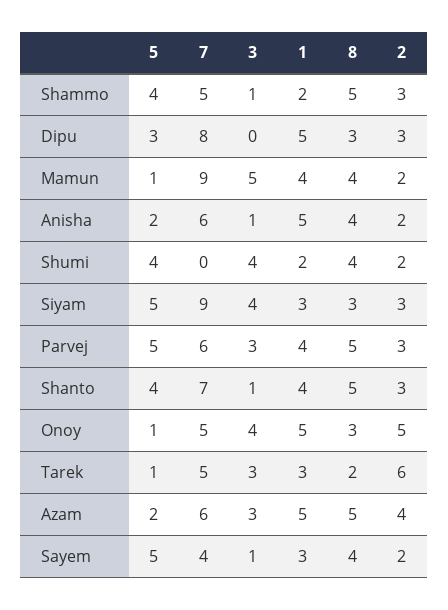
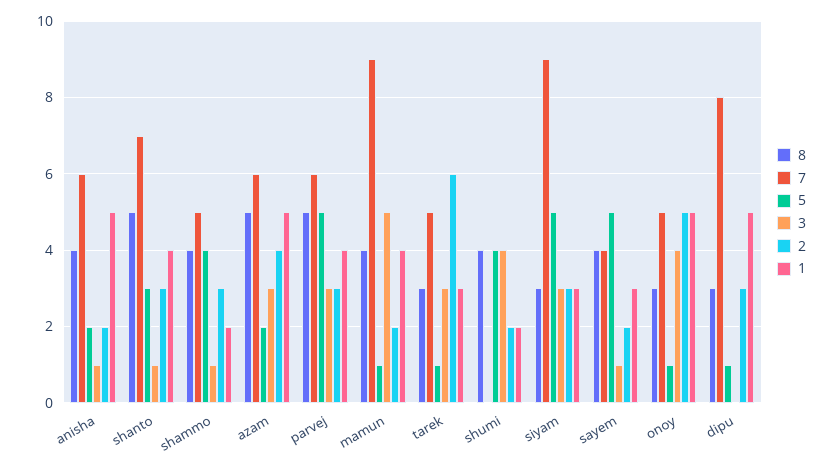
  {
    "5": {
      "Shammo": 4,
-     "Dipu": 3,
+     "Dipu": 1,
      "Mamun": 1,
      "Anisha": 2,
      "Shumi": 4,
      "Siyam": 5,
      "Parvej": 5,
-     "Shanto": 4,
+     "Shanto": 3,
      "Onoy": 1,
      "Tarek": 1,
      "Azam": 2,
      "Sayem": 5
    },
    "7": {
      "Shammo": 5,
      "Dipu": 8,
      "Mamun": 9,
      "Anisha": 6,
      "Shumi": 0,
      "Siyam": 9,
      "Parvej": 6,
      "Shanto": 7,
      "Onoy": 5,
      "Tarek": 5,
      "Azam": 6,
      "Sayem": 4
    },
    "3": {
      "Shammo": 1,
      "Dipu": 0,
      "Mamun": 5,
      "Anisha": 1,
      "Shumi": 4,
-     "Siyam": 4,
+     "Siyam": 3,
      "Parvej": 3,
      "Shanto": 1,
      "Onoy": 4,
      "Tarek": 3,
      "Azam": 3,
      "Sayem": 1
    },
    "1": {
      "Shammo": 2,
      "Dipu": 5,
      "Mamun": 4,
      "Anisha": 5,
      "Shumi": 2,
      "Siyam": 3,
      "Parvej": 4,
      "Shanto": 4,
      "Onoy": 5,
      "Tarek": 3,
      "Azam": 5,
      "Sayem": 3
    },
    "8": {
-     "Shammo": 5,
+     "Shammo": 4,
      "Dipu": 3,
      "Mamun": 4,
      "Anisha": 4,
      "Shumi": 4,
      "Siyam": 3,
      "Parvej": 5,
      "Shanto": 5,
      "Onoy": 3,
-     "Tarek": 2,
+     "Tarek": 3,
      "Azam": 5,
      "Sayem": 4
    },
    "2": {
      "Shammo": 3,
      "Dipu": 3,
      "Mamun": 2,
      "Anisha": 2,
      "Shumi": 2,
      "Siyam": 3,
      "Parvej": 3,
      "Shanto": 3,
      "Onoy": 5,
      "Tarek": 6,
      "Azam": 4,
      "Sayem": 2
    }
  }

